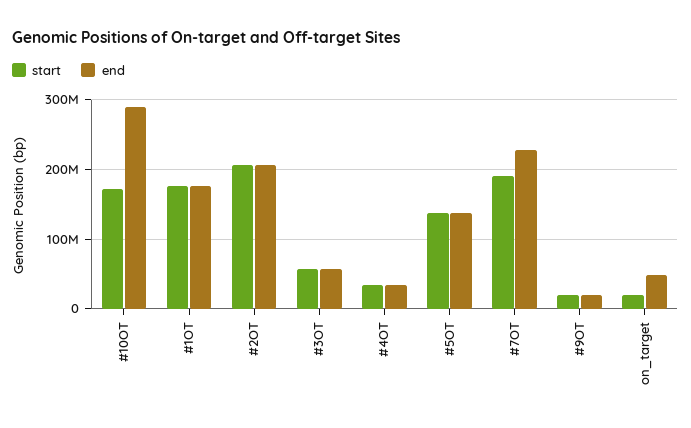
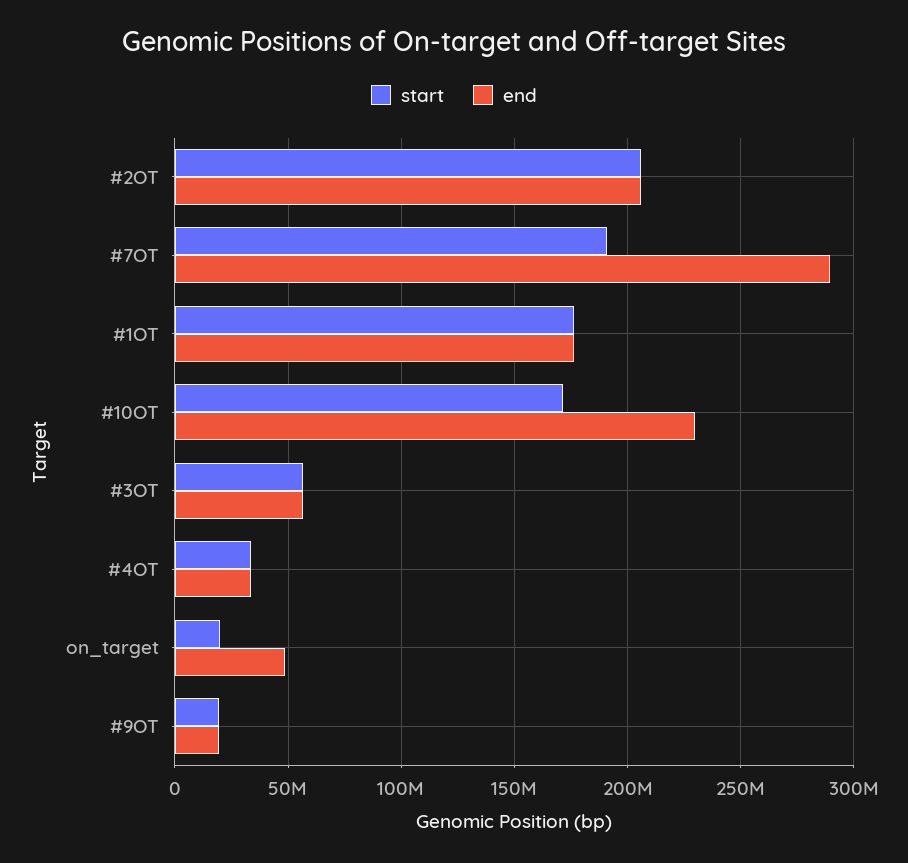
  {
    "start": {
      "#10OT": 170000000,
      "#1OT": 175000000,
      "#2OT": 205000000,
      "#3OT": 55000000,
      "#4OT": 35000000,
-     "#5OT": 140000000,
      "#7OT": 190000000,
      "#9OT": 20000000,
      "on_target": 20000000
    },
    "end": {
-     "#10OT": 290000000,
+     "#10OT": 230000000,
      "#1OT": 175000000,
      "#2OT": 205000000,
      "#3OT": 55000000,
      "#4OT": 35000000,
-     "#5OT": 140000000,
-     "#7OT": 230000000,
+     "#7OT": 290000000,
      "#9OT": 20000000,
      "on_target": 50000000
    }
  }

